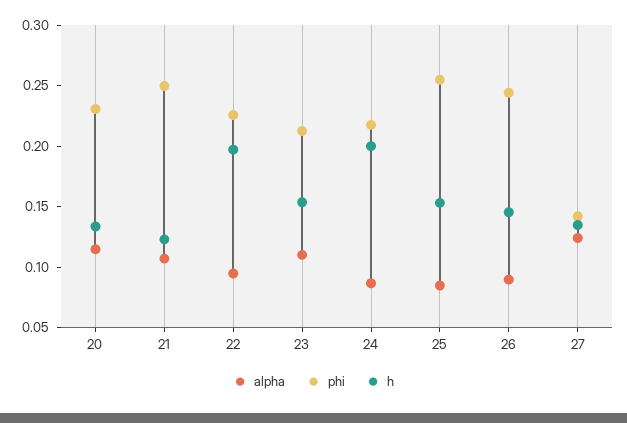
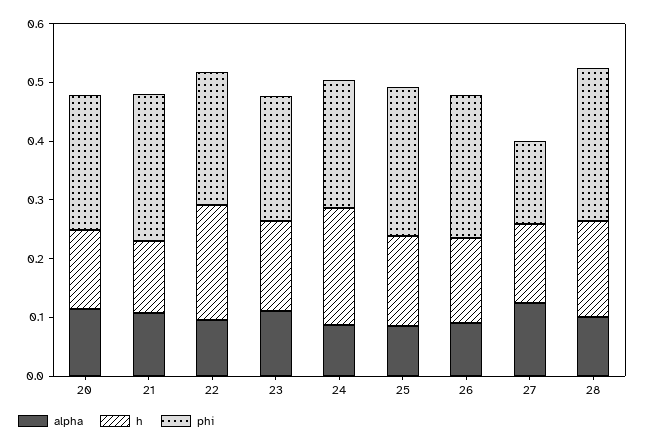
  {
    "alpha": {
      "20": 0.11,
      "21": 0.11,
      "22": 0.09,
      "23": 0.11,
      "24": 0.09,
      "25": 0.08,
      "26": 0.09,
-     "27": 0.12
+     "27": 0.12,
+     "28": 0.1
    },
    "phi": {
      "20": 0.23,
      "21": 0.25,
      "22": 0.23,
      "23": 0.21,
      "24": 0.22,
      "25": 0.25,
      "26": 0.24,
-     "27": 0.14
+     "27": 0.14,
+     "28": 0.26
    },
    "h": {
      "20": 0.13,
      "21": 0.12,
      "22": 0.2,
      "23": 0.15,
      "24": 0.2,
      "25": 0.15,
      "26": 0.15,
-     "27": 0.13
+     "27": 0.13,
+     "28": 0.16
    }
  }

